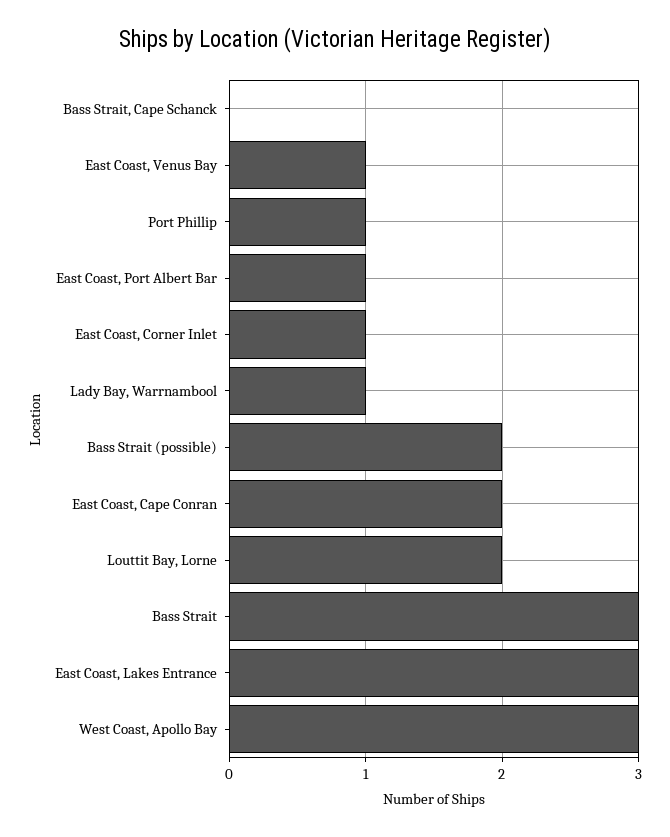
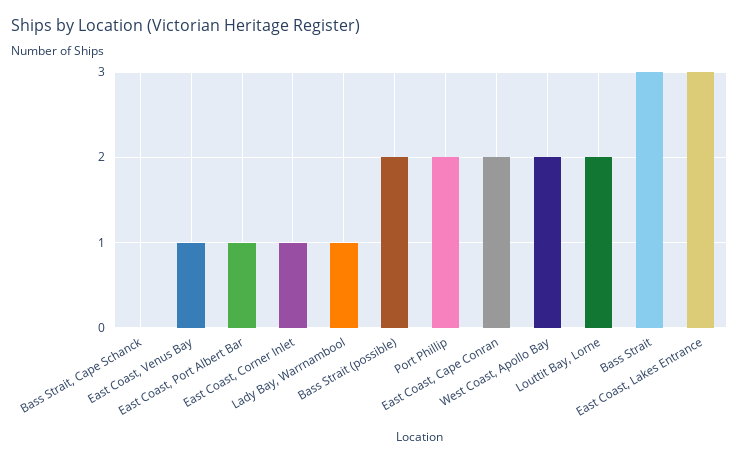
  {
    "Bass Strait, Cape Schanck": 0,
    "East Coast, Venus Bay": 1,
-   "Port Phillip": 1,
+   "Port Phillip": 2,
    "East Coast, Port Albert Bar": 1,
    "East Coast, Corner Inlet": 1,
    "Lady Bay, Warrnambool": 1,
    "Bass Strait (possible)": 2,
    "East Coast, Cape Conran": 2,
    "Louttit Bay, Lorne": 2,
    "Bass Strait": 3,
    "East Coast, Lakes Entrance": 3,
-   "West Coast, Apollo Bay": 3
+   "West Coast, Apollo Bay": 2
  }

